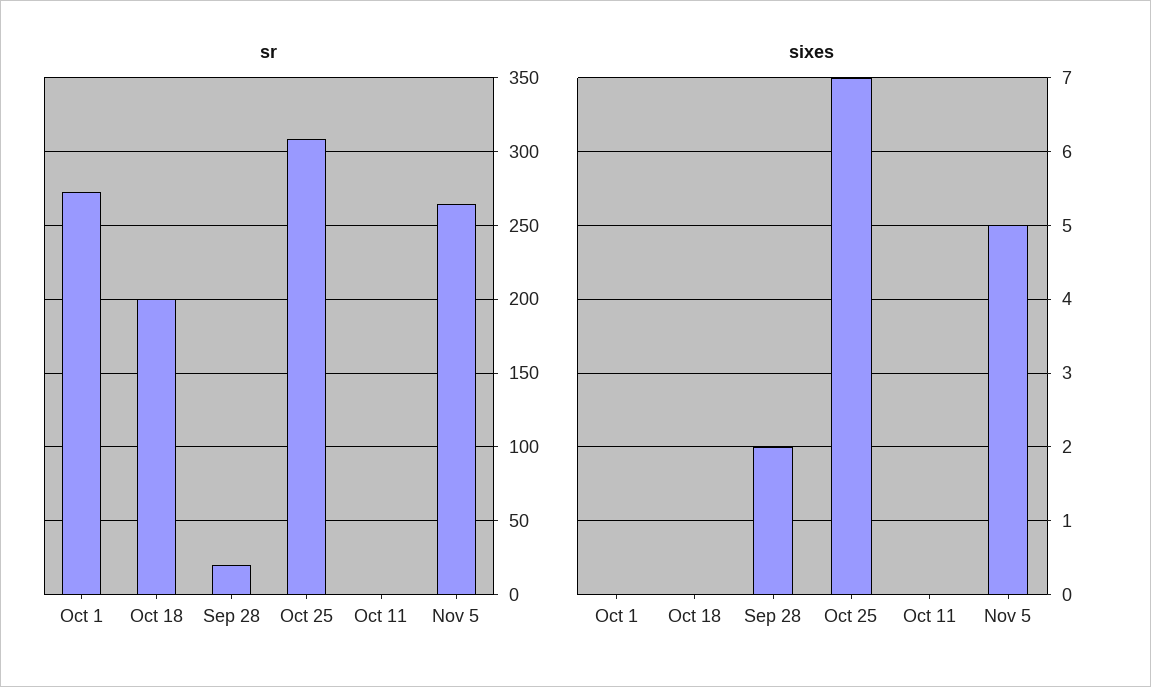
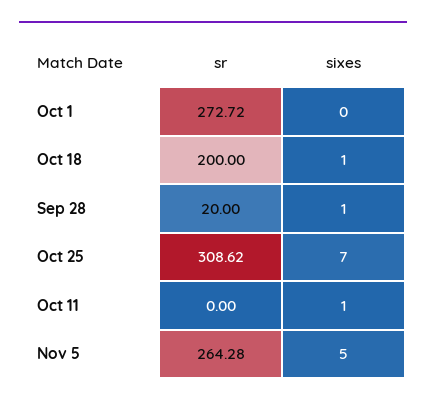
  {
    "sr": {
      "Oct 1": 272.72,
      "Oct 18": 200,
      "Sep 28": 20,
      "Oct 25": 308.62,
      "Oct 11": 0,
      "Nov 5": 264.28
    },
    "sixes": {
      "Oct 1": 0,
-     "Oct 18": 0,
+     "Oct 18": 1,
-     "Sep 28": 2,
+     "Sep 28": 1,
      "Oct 25": 7,
-     "Oct 11": 0,
+     "Oct 11": 1,
      "Nov 5": 5
    }
  }

